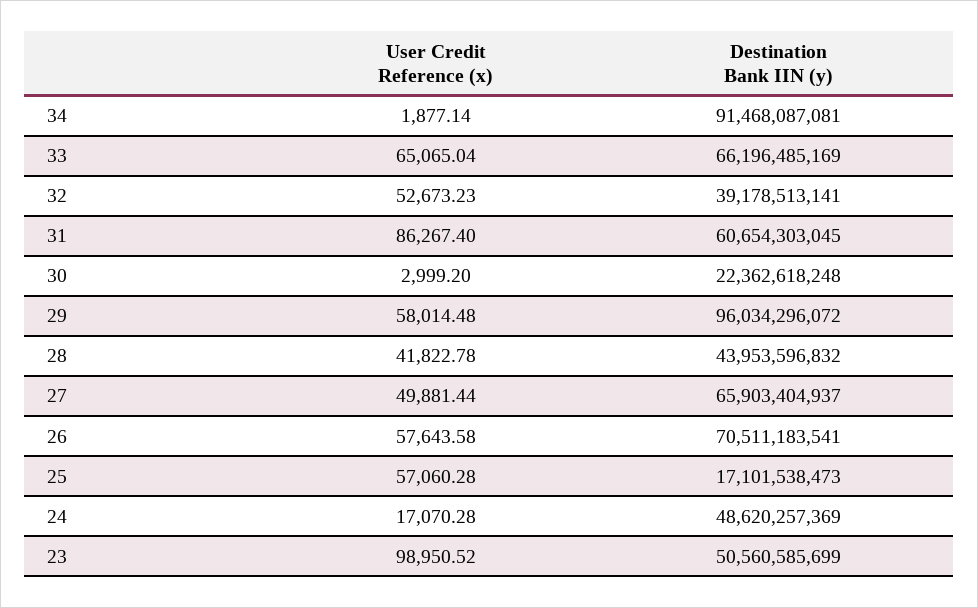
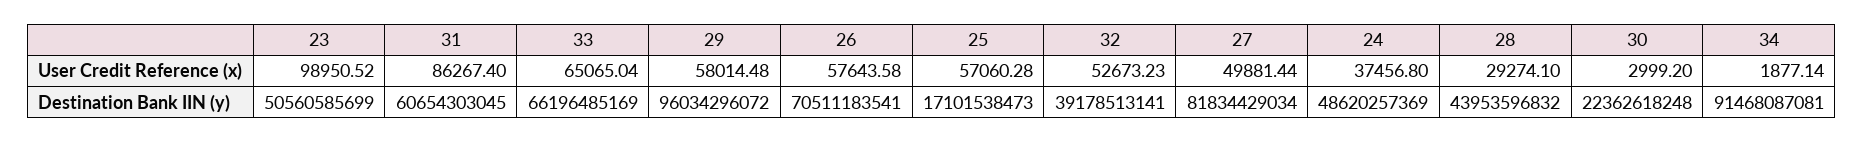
  {
    "User Credit Reference (x)": {
      "34": 1877.14,
      "33": 65065.04,
      "32": 52673.23,
      "31": 86267.4,
      "30": 2999.2,
      "29": 58014.48,
-     "28": 41822.78,
+     "28": 29274.1,
      "27": 49881.44,
      "26": 57643.58,
      "25": 57060.28,
-     "24": 17070.28,
+     "24": 37456.8,
      "23": 98950.52
    },
    "Destination Bank IIN (y)": {
      "34": 91468087081,
      "33": 66196485169,
      "32": 39178513141,
      "31": 60654303045,
      "30": 22362618248,
      "29": 96034296072,
      "28": 43953596832,
-     "27": 65903404937,
+     "27": 81834429034,
      "26": 70511183541,
      "25": 17101538473,
      "24": 48620257369,
      "23": 50560585699
    }
  }

